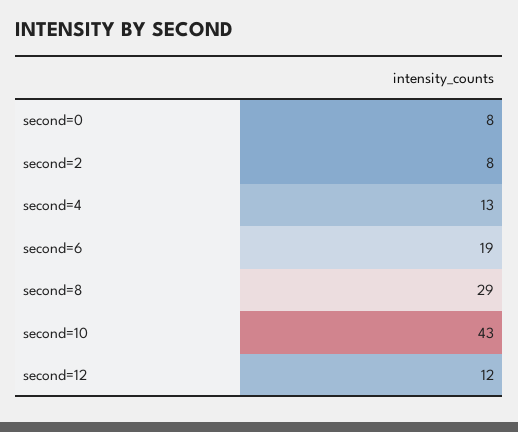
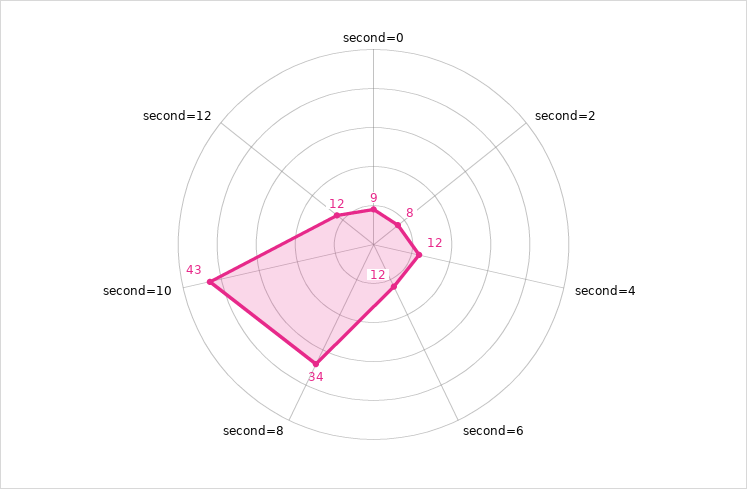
  {
-   "second=0": 8,
+   "second=0": 9,
    "second=2": 8,
-   "second=4": 13,
+   "second=4": 12,
-   "second=6": 19,
+   "second=6": 12,
-   "second=8": 29,
+   "second=8": 34,
    "second=10": 43,
    "second=12": 12
  }

